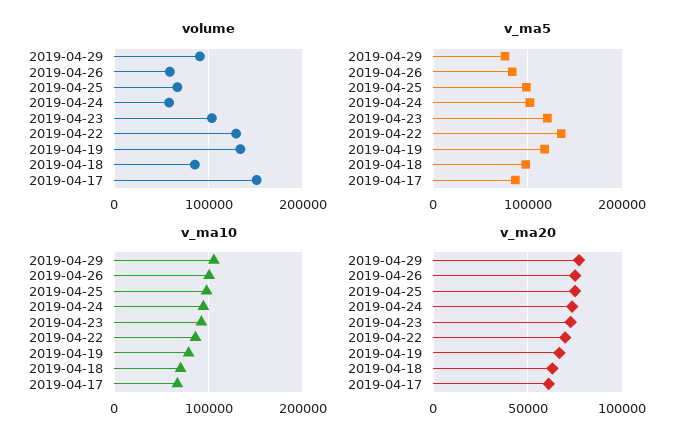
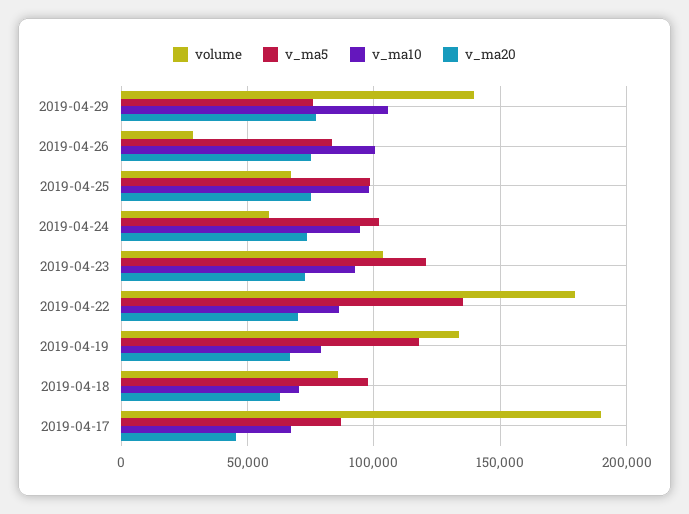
  {
    "volume": {
-     "2019-04-29": 90000,
+     "2019-04-29": 140000,
-     "2019-04-26": 60000,
+     "2019-04-26": 30000,
      "2019-04-25": 65000,
      "2019-04-24": 60000,
      "2019-04-23": 105000,
-     "2019-04-22": 130000,
+     "2019-04-22": 180000,
      "2019-04-19": 135000,
      "2019-04-18": 85000,
-     "2019-04-17": 150000
+     "2019-04-17": 190000
    },
    "v_ma5": {
      "2019-04-29": 75000,
      "2019-04-26": 85000,
      "2019-04-25": 100000,
      "2019-04-24": 100000,
      "2019-04-23": 120000,
      "2019-04-22": 135000,
      "2019-04-19": 120000,
      "2019-04-18": 100000,
      "2019-04-17": 85000
    },
    "v_ma10": {
      "2019-04-29": 105000,
      "2019-04-26": 100000,
      "2019-04-25": 100000,
      "2019-04-24": 95000,
      "2019-04-23": 95000,
      "2019-04-22": 85000,
      "2019-04-19": 80000,
      "2019-04-18": 70000,
      "2019-04-17": 65000
    },
    "v_ma20": {
      "2019-04-29": 75000,
      "2019-04-26": 75000,
      "2019-04-25": 75000,
      "2019-04-24": 75000,
      "2019-04-23": 75000,
      "2019-04-22": 70000,
      "2019-04-19": 65000,
      "2019-04-18": 65000,
-     "2019-04-17": 60000
+     "2019-04-17": 45000
    }
  }

